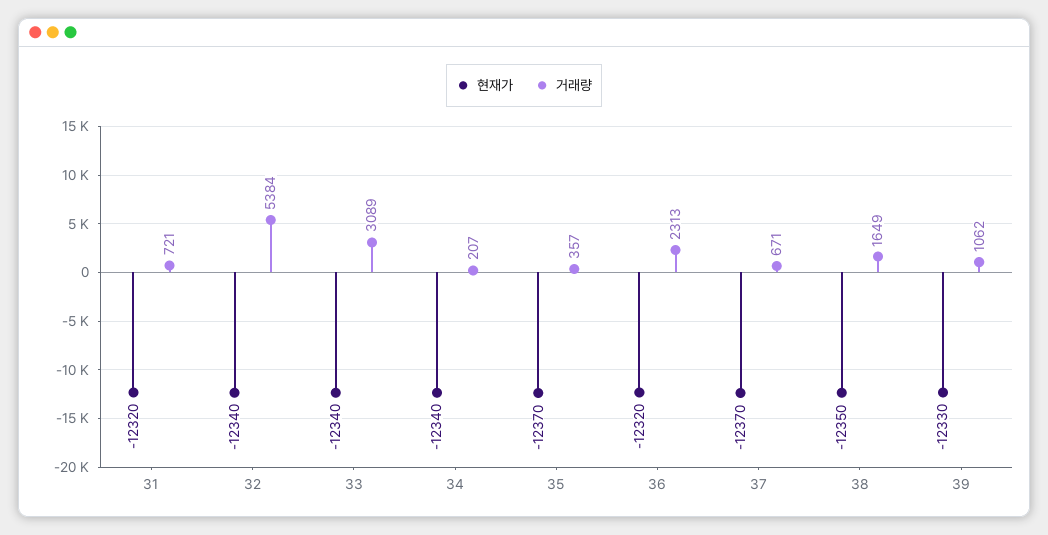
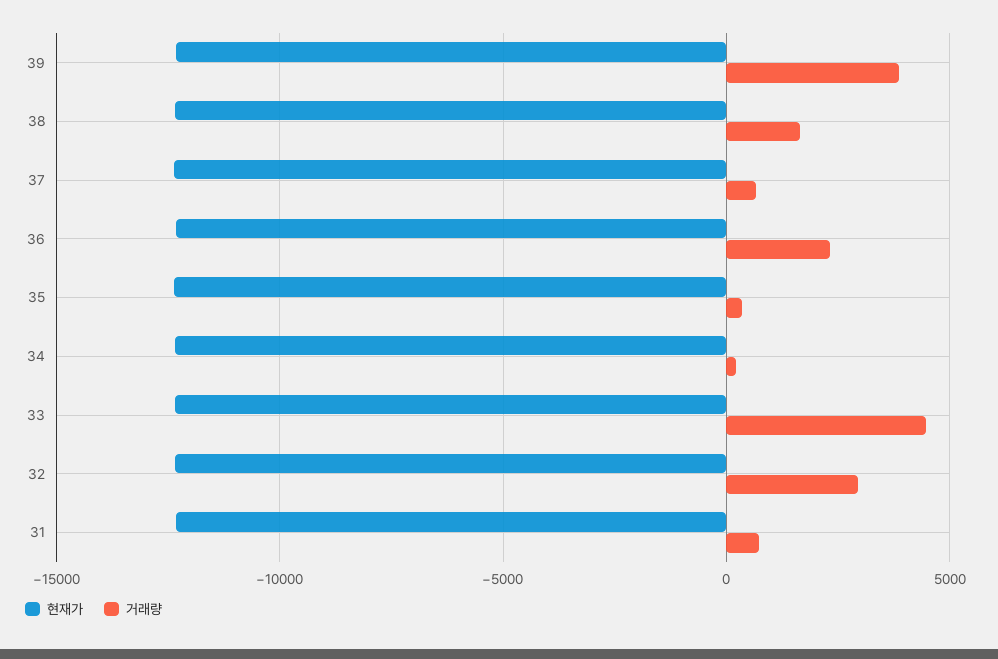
  {
    "현재가": {
      "31": -12320,
      "32": -12340,
      "33": -12340,
      "34": -12340,
      "35": -12370,
      "36": -12320,
      "37": -12370,
      "38": -12350,
      "39": -12330
    },
    "거래량": {
      "31": 721,
-     "32": 5384,
+     "32": 3000,
-     "33": 3089,
+     "33": 4500,
      "34": 207,
      "35": 357,
      "36": 2313,
      "37": 671,
      "38": 1649,
-     "39": 1062
+     "39": 4000
    }
  }

